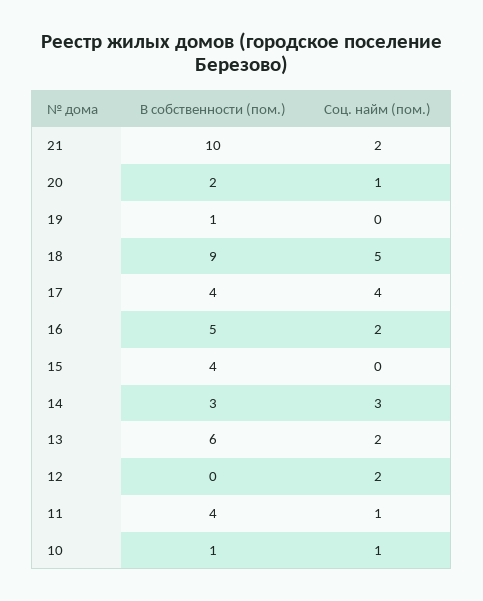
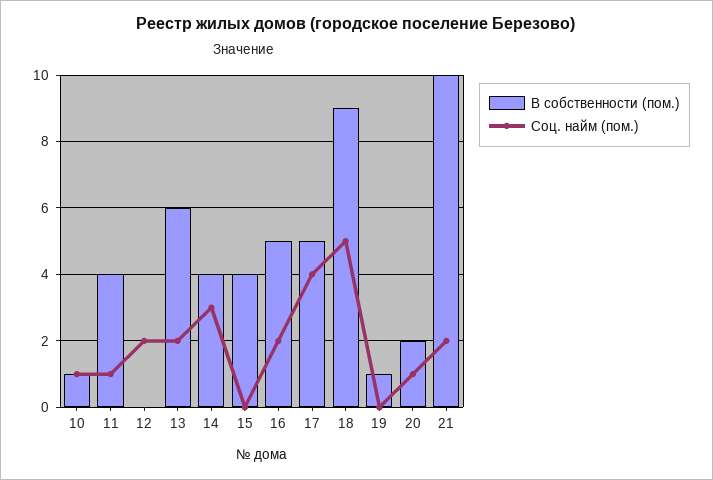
  {
    "В собственности (пом.)": {
      "21": 10,
      "20": 2,
      "19": 1,
      "18": 9,
-     "17": 4,
+     "17": 5,
      "16": 5,
      "15": 4,
-     "14": 3,
+     "14": 4,
      "13": 6,
      "12": 0,
      "11": 4,
      "10": 1
    },
    "Соц. найм (пом.)": {
      "21": 2,
      "20": 1,
      "19": 0,
      "18": 5,
      "17": 4,
      "16": 2,
      "15": 0,
      "14": 3,
      "13": 2,
      "12": 2,
      "11": 1,
      "10": 1
    }
  }

